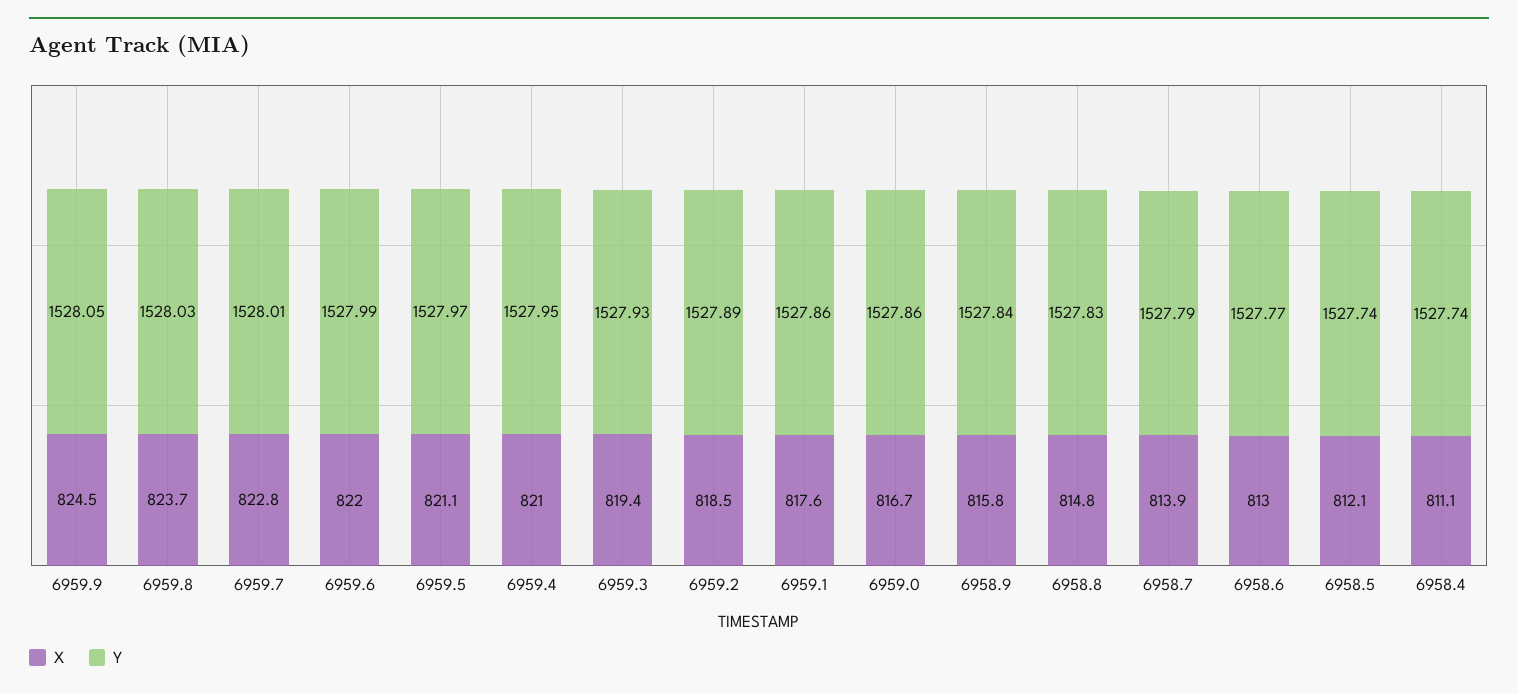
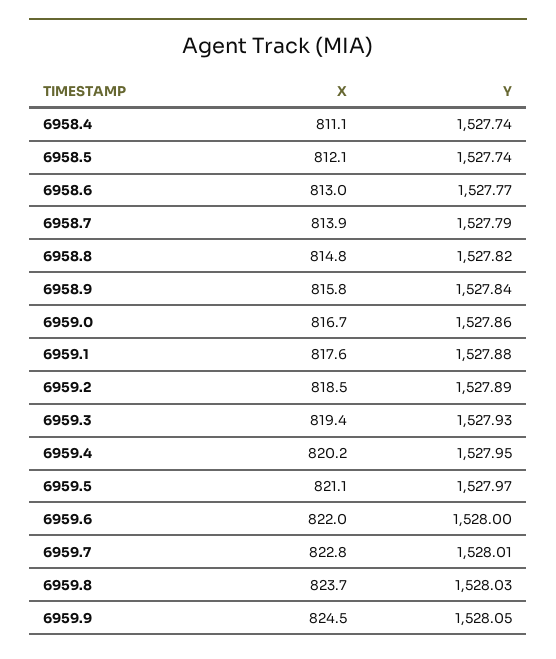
  {
    "X": {
      "6959.9": 824.5,
      "6959.8": 823.7,
      "6959.7": 822.8,
      "6959.6": 822,
      "6959.5": 821.1,
-     "6959.4": 821,
+     "6959.4": 820.2,
      "6959.3": 819.4,
      "6959.2": 818.5,
      "6959.1": 817.6,
      "6959.0": 816.7,
      "6958.9": 815.8,
      "6958.8": 814.8,
      "6958.7": 813.9,
      "6958.6": 813,
      "6958.5": 812.1,
      "6958.4": 811.1
    },
    "Y": {
      "6959.9": 1528.05,
      "6959.8": 1528.03,
      "6959.7": 1528.01,
-     "6959.6": 1527.99,
+     "6959.6": 1528,
      "6959.5": 1527.97,
      "6959.4": 1527.95,
      "6959.3": 1527.93,
      "6959.2": 1527.89,
-     "6959.1": 1527.86,
+     "6959.1": 1527.88,
      "6959.0": 1527.86,
      "6958.9": 1527.84,
-     "6958.8": 1527.83,
+     "6958.8": 1527.82,
      "6958.7": 1527.79,
      "6958.6": 1527.77,
      "6958.5": 1527.74,
      "6958.4": 1527.74
    }
  }

